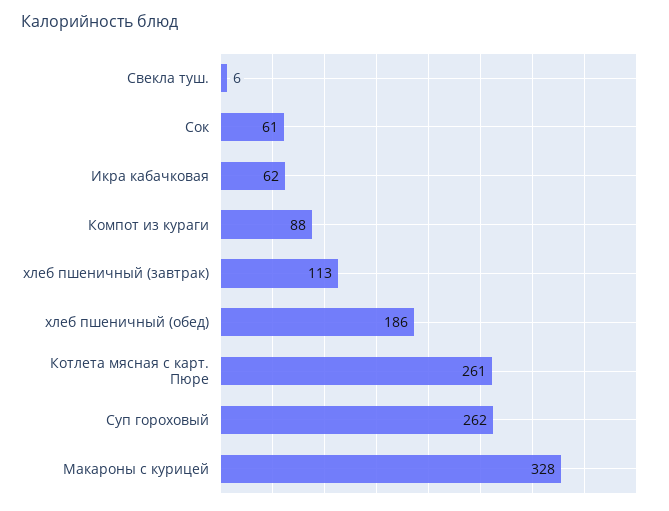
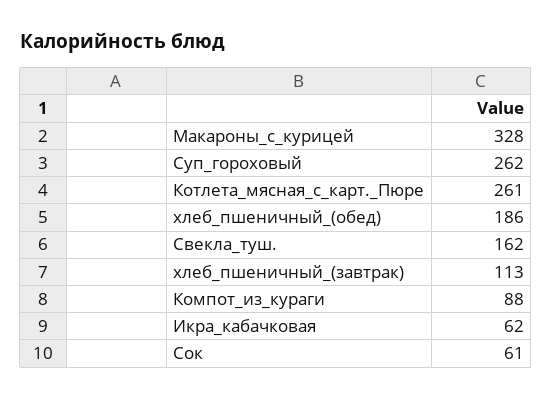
  {
-   "Свекла туш.": 6,
+   "Свекла туш.": 162,
    "Сок": 61,
    "Икра кабачковая": 62,
    "Компот из кураги": 88,
    "хлеб пшеничный (завтрак)": 113,
    "хлеб пшеничный (обед)": 186,
    "Котлета мясная с карт. Пюре": 261,
    "Суп гороховый": 262,
    "Макароны с курицей": 328
  }

